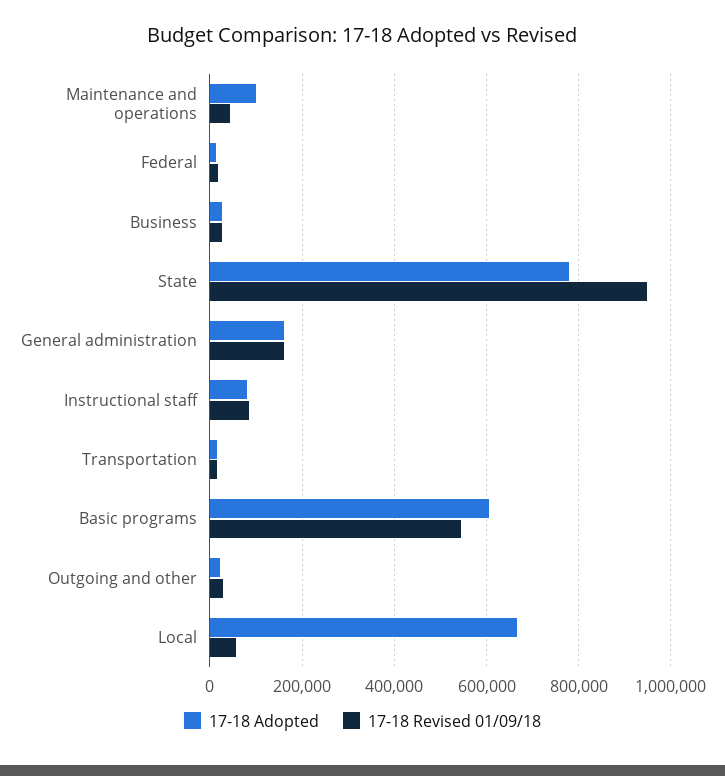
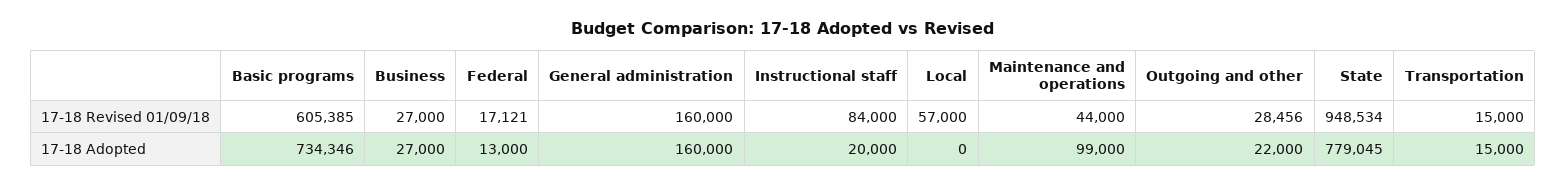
  {
    "17-18 Adopted": {
      "Maintenance and operations": 99000,
      "Federal": 13000,
      "Business": 27000,
      "State": 779045,
      "General administration": 160000,
-     "Instructional staff": 80000,
+     "Instructional staff": 20000,
      "Transportation": 15000,
-     "Basic programs": 600000,
+     "Basic programs": 734346,
      "Outgoing and other": 22000,
-     "Local": 660000
+     "Local": 0
    },
    "17-18 Revised 01/09/18": {
      "Maintenance and operations": 44000,
      "Federal": 17121,
      "Business": 27000,
      "State": 948534,
      "General administration": 160000,
      "Instructional staff": 84000,
      "Transportation": 15000,
-     "Basic programs": 540000,
+     "Basic programs": 605385,
      "Outgoing and other": 28456,
      "Local": 57000
    }
  }

